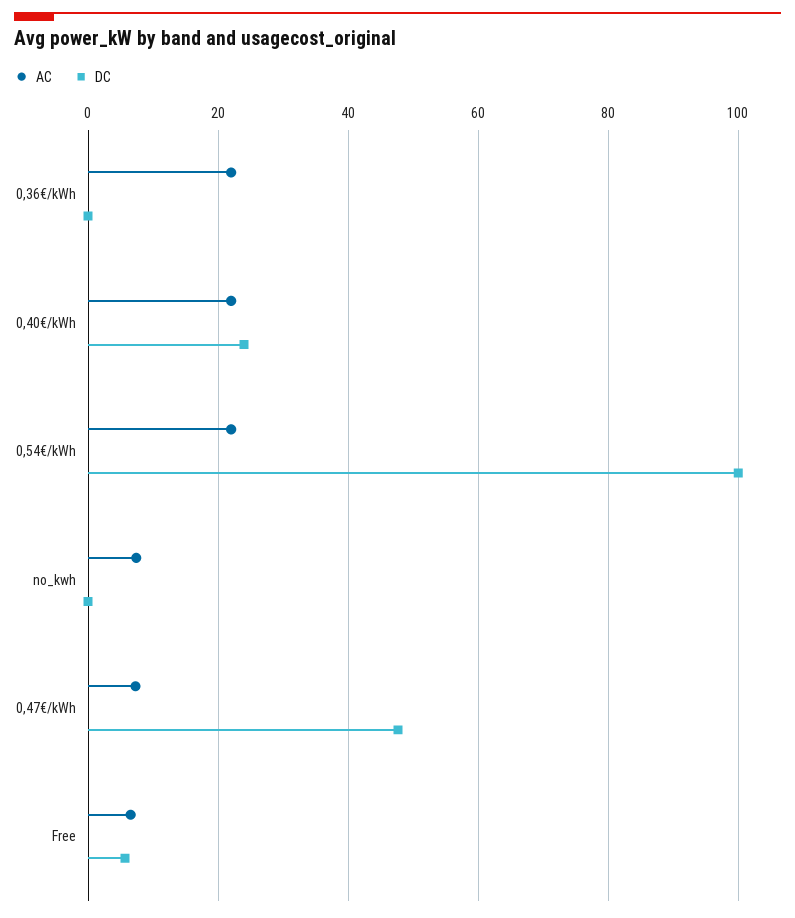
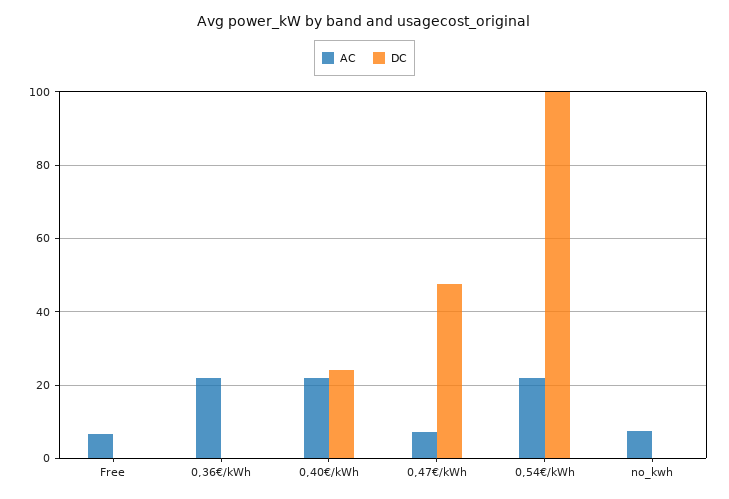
  {
    "AC": {
      "0,36€/kWh": 22,
      "0,40€/kWh": 22,
      "0,54€/kWh": 22,
      "no_kwh": 8,
      "0,47€/kWh": 8,
      "Free": 6
    },
    "DC": {
      "0,36€/kWh": 0,
      "0,40€/kWh": 24,
      "0,54€/kWh": 100,
      "no_kwh": 0,
      "0,47€/kWh": 48,
-     "Free": 6
+     "Free": 0
    }
  }

